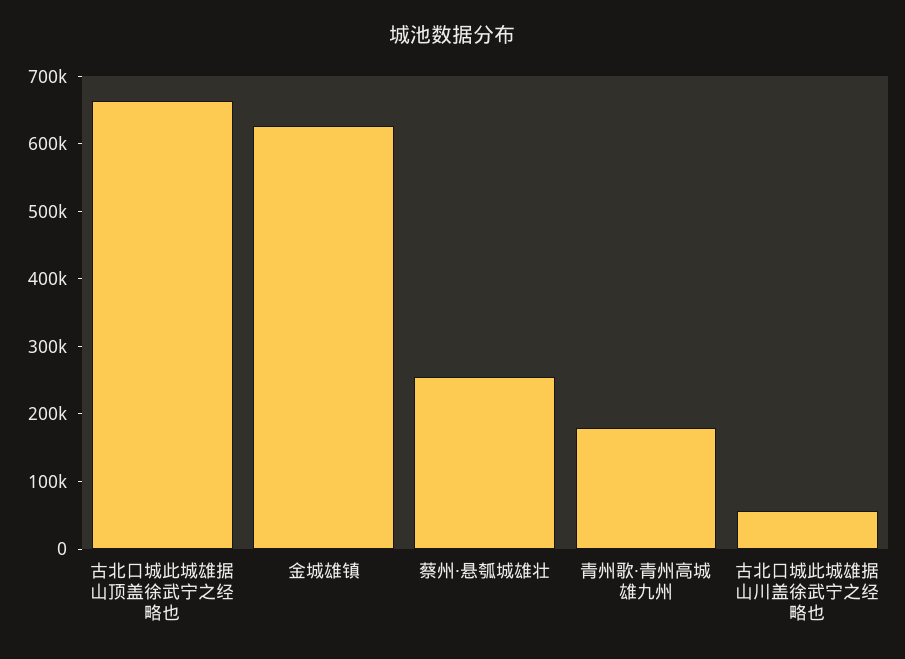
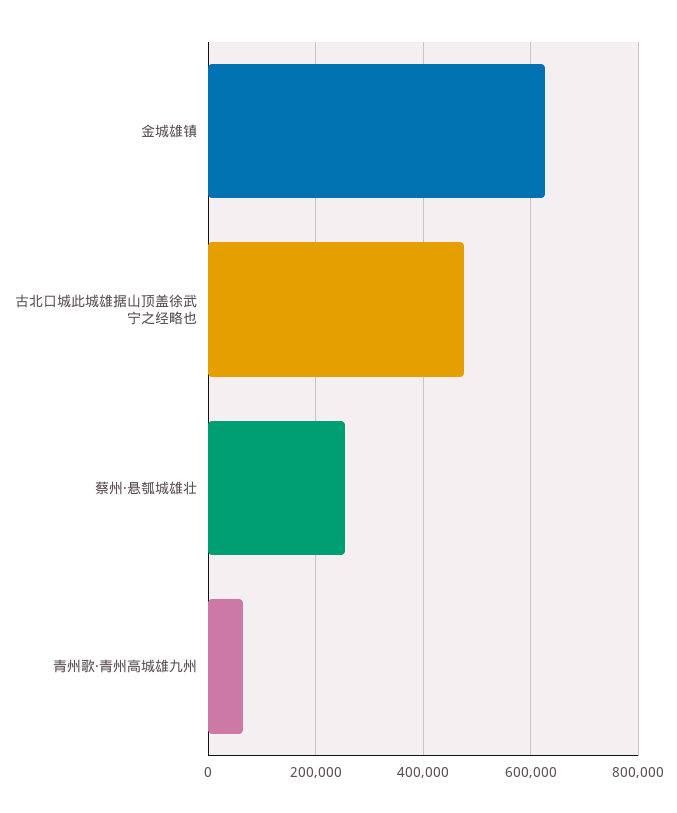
  {
-   "古北口城此城雄据山顶盖徐武宁之经略也": 660000,
+   "古北口城此城雄据山顶盖徐武宁之经略也": 480000,
    "金城雄镇": 620000,
    "蔡州·悬瓠城雄壮": 260000,
-   "青州歌·青州高城雄九州": 180000,
+   "青州歌·青州高城雄九州": 60000
-   "古北口城此城雄据山川盖徐武宁之经略也": 60000
  }

